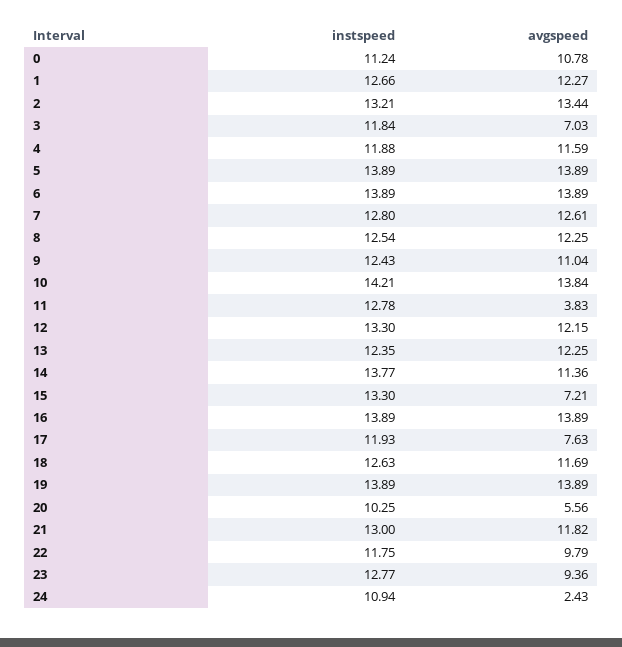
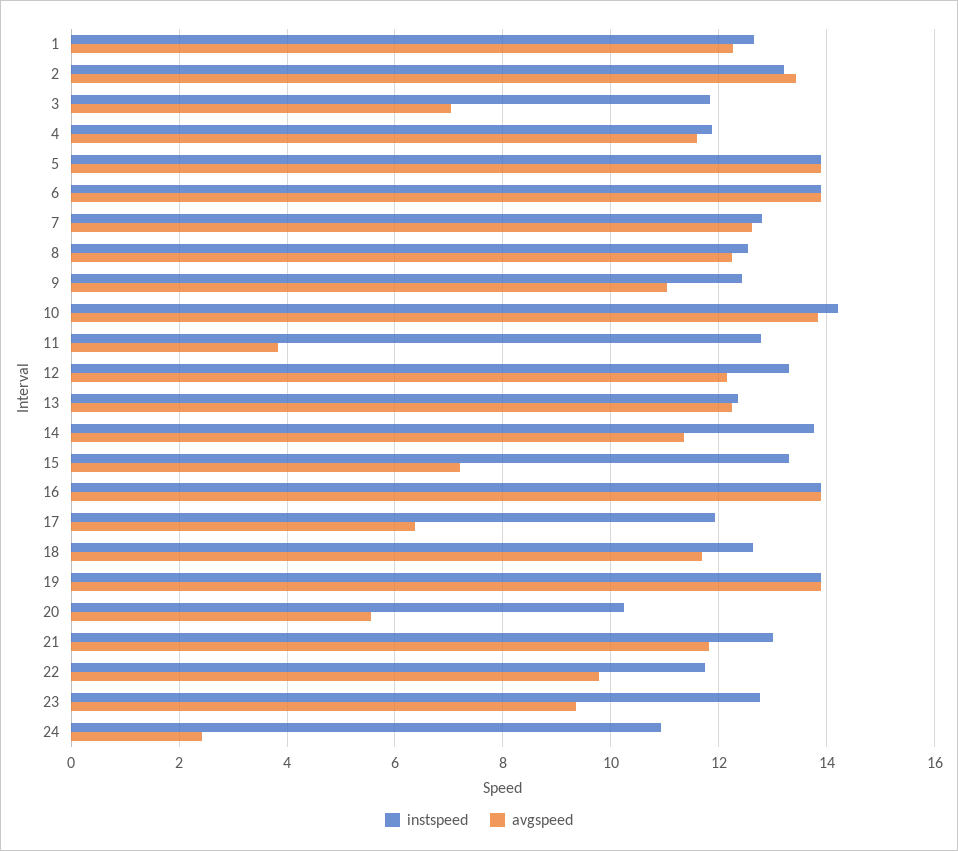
  {
    "instspeed": {
-     "0": 11.24,
      "1": 12.66,
      "2": 13.21,
      "3": 11.84,
      "4": 11.88,
      "5": 13.89,
      "6": 13.89,
      "7": 12.8,
      "8": 12.54,
      "9": 12.43,
      "10": 14.21,
      "11": 12.78,
      "12": 13.3,
      "13": 12.35,
      "14": 13.77,
      "15": 13.3,
      "16": 13.89,
      "17": 11.93,
      "18": 12.63,
      "19": 13.89,
      "20": 10.25,
      "21": 13,
      "22": 11.75,
      "23": 12.77,
      "24": 10.94
    },
    "avgspeed": {
-     "0": 10.78,
      "1": 12.27,
      "2": 13.44,
      "3": 7.03,
      "4": 11.59,
      "5": 13.89,
      "6": 13.89,
      "7": 12.61,
      "8": 12.25,
      "9": 11.04,
      "10": 13.84,
      "11": 3.83,
      "12": 12.15,
      "13": 12.25,
      "14": 11.36,
      "15": 7.21,
      "16": 13.89,
-     "17": 7.63,
+     "17": 6.4,
      "18": 11.69,
      "19": 13.89,
      "20": 5.56,
      "21": 11.82,
      "22": 9.79,
      "23": 9.36,
      "24": 2.43
    }
  }

